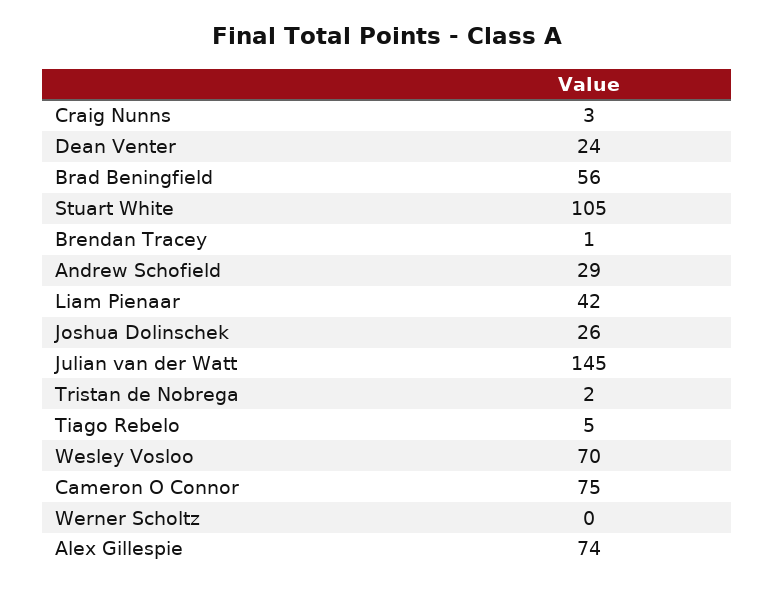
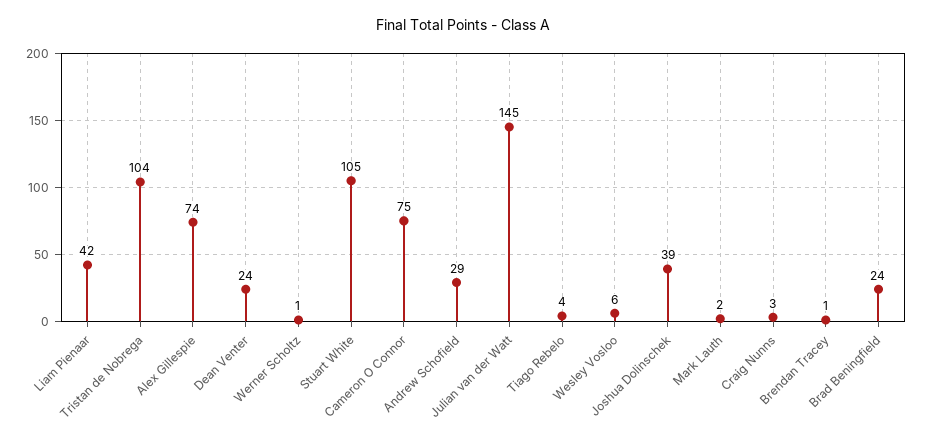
  {
    "Craig Nunns": 3,
    "Dean Venter": 24,
-   "Brad Beningfield": 56,
+   "Brad Beningfield": 24,
    "Stuart White": 105,
    "Brendan Tracey": 1,
    "Andrew Schofield": 29,
    "Liam Pienaar": 42,
-   "Joshua Dolinschek": 26,
+   "Joshua Dolinschek": 39,
    "Julian van der Watt": 145,
-   "Tristan de Nobrega": 2,
+   "Tristan de Nobrega": 104,
-   "Tiago Rebelo": 5,
+   "Tiago Rebelo": 4,
-   "Wesley Vosloo": 70,
+   "Wesley Vosloo": 6,
    "Cameron O Connor": 75,
-   "Werner Scholtz": 0,
+   "Werner Scholtz": 1,
-   "Alex Gillespie": 74
+   "Alex Gillespie": 74,
+   "Mark Lauth": 2
  }

